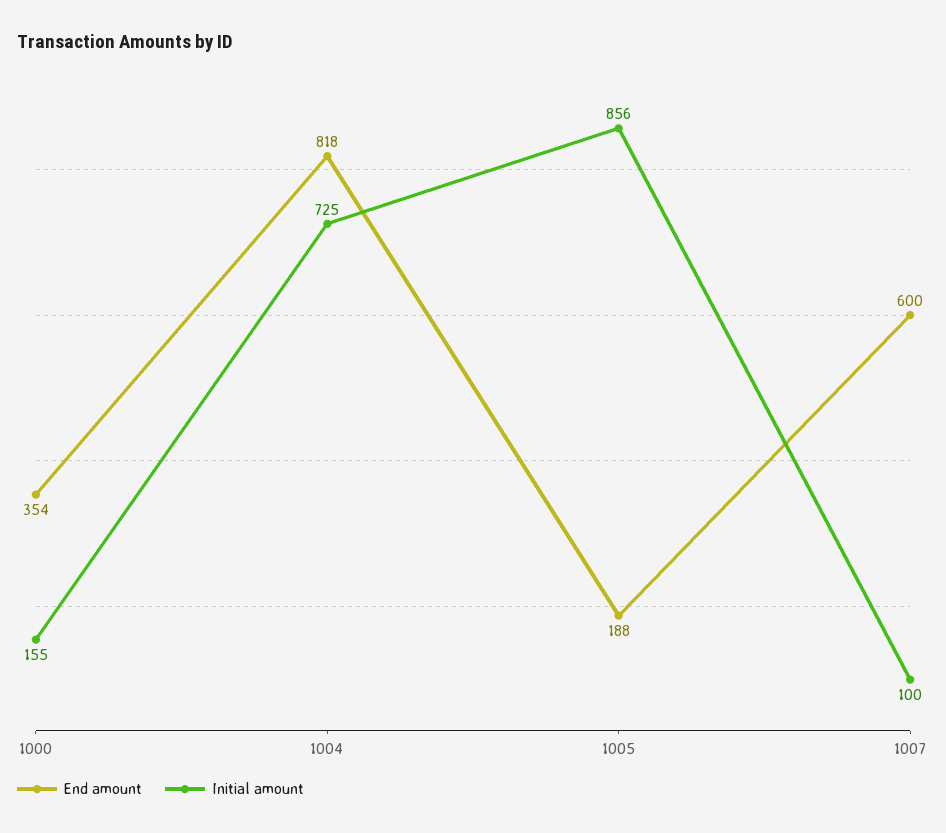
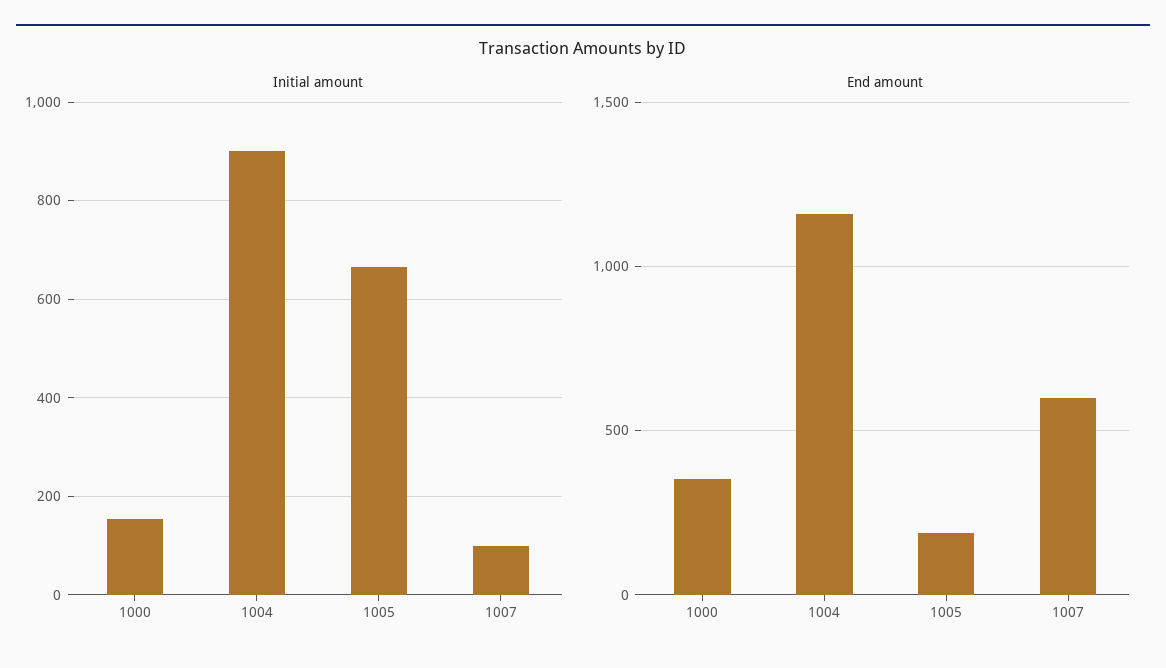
  {
    "End amount": {
      "1000": 354,
-     "1004": 818,
+     "1004": 1150,
      "1005": 188,
      "1007": 600
    },
    "Initial amount": {
      "1000": 155,
-     "1004": 725,
+     "1004": 900,
-     "1005": 856,
+     "1005": 660,
      "1007": 100
    }
  }

